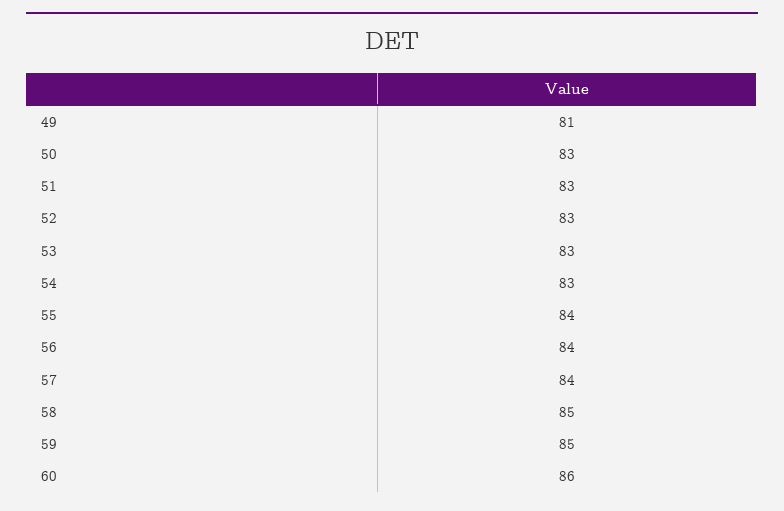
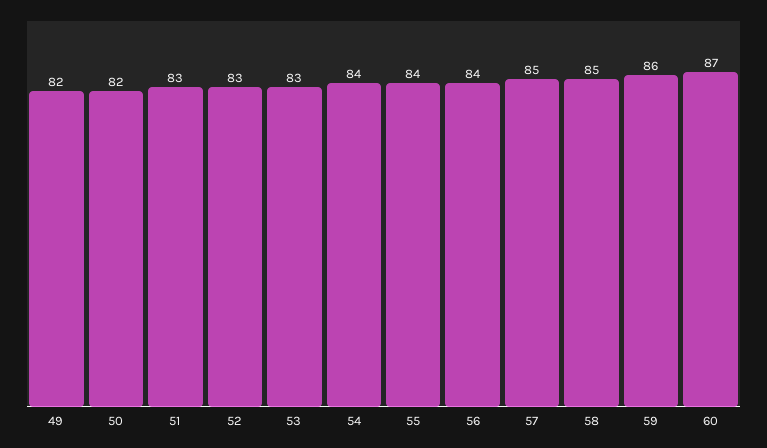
  {
-   "49": 81,
+   "49": 82,
-   "50": 83,
+   "50": 82,
    "51": 83,
    "52": 83,
    "53": 83,
-   "54": 83,
+   "54": 84,
    "55": 84,
    "56": 84,
-   "57": 84,
+   "57": 85,
    "58": 85,
-   "59": 85,
+   "59": 86,
-   "60": 86
+   "60": 87
  }

